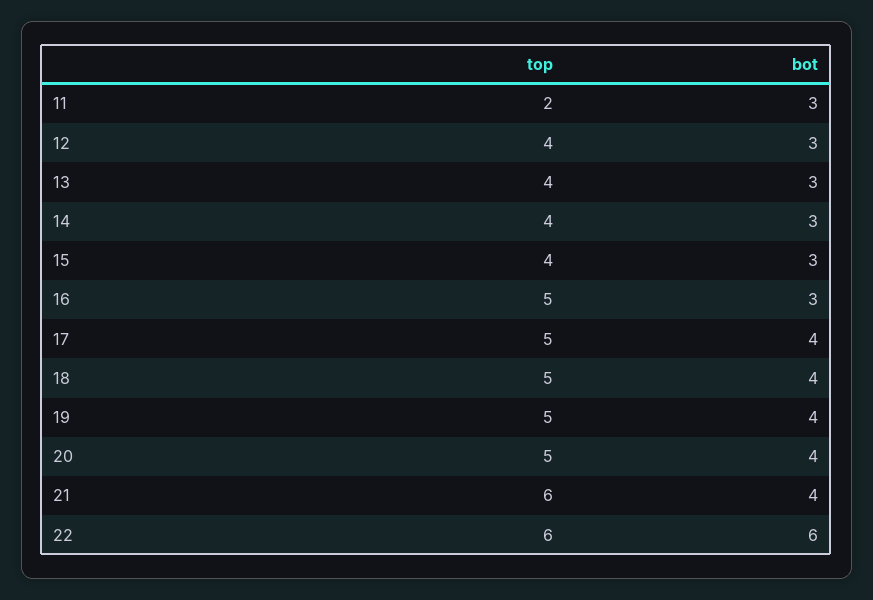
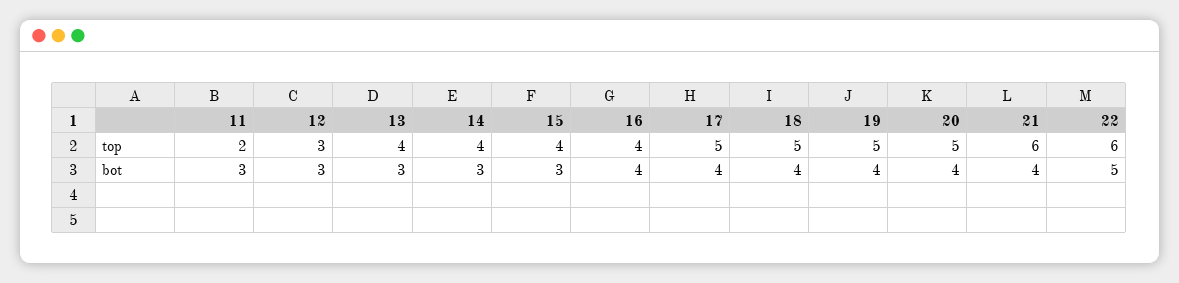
  {
    "top": {
      "11": 2,
-     "12": 4,
+     "12": 3,
      "13": 4,
      "14": 4,
      "15": 4,
-     "16": 5,
+     "16": 4,
      "17": 5,
      "18": 5,
      "19": 5,
      "20": 5,
      "21": 6,
      "22": 6
    },
    "bot": {
      "11": 3,
      "12": 3,
      "13": 3,
      "14": 3,
      "15": 3,
-     "16": 3,
+     "16": 4,
      "17": 4,
      "18": 4,
      "19": 4,
      "20": 4,
      "21": 4,
-     "22": 6
+     "22": 5
    }
  }

